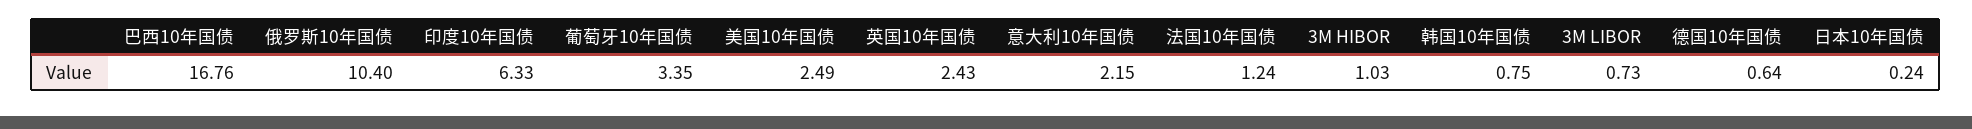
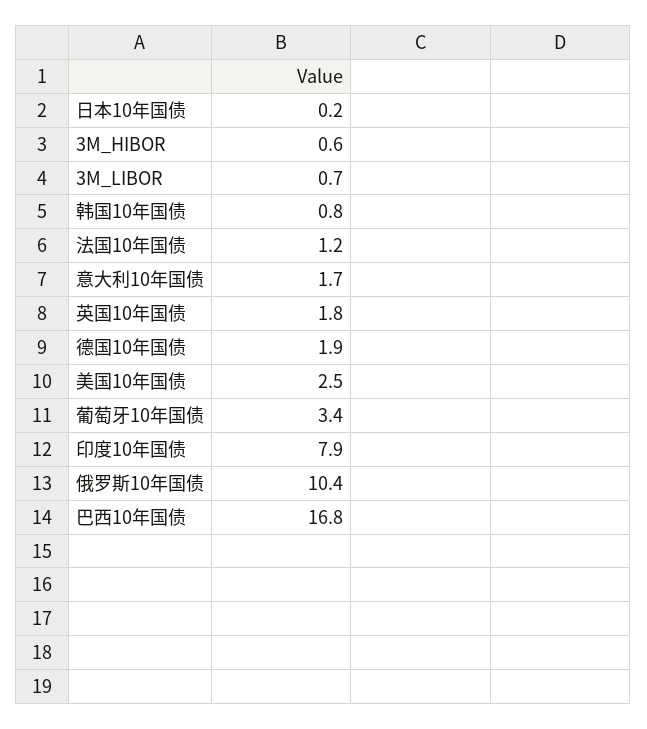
  {
    "巴西10年国债": 16.76,
    "俄罗斯10年国债": 10.4,
-   "印度10年国债": 6.33,
+   "印度10年国债": 7.9,
    "葡萄牙10年国债": 3.35,
    "美国10年国债": 2.49,
-   "英国10年国债": 2.43,
+   "英国10年国债": 1.8,
-   "意大利10年国债": 2.15,
+   "意大利10年国债": 1.7,
    "法国10年国债": 1.24,
-   "3M HIBOR": 1.03,
+   "3M HIBOR": 0.6,
    "韩国10年国债": 0.75,
    "3M LIBOR": 0.73,
-   "德国10年国债": 0.64,
+   "德国10年国债": 1.9,
    "日本10年国债": 0.24
  }

